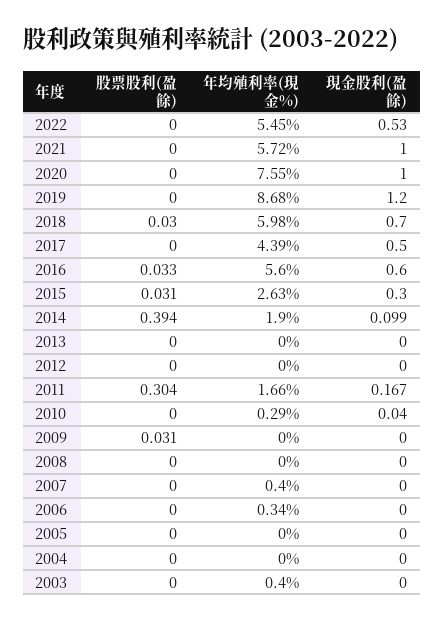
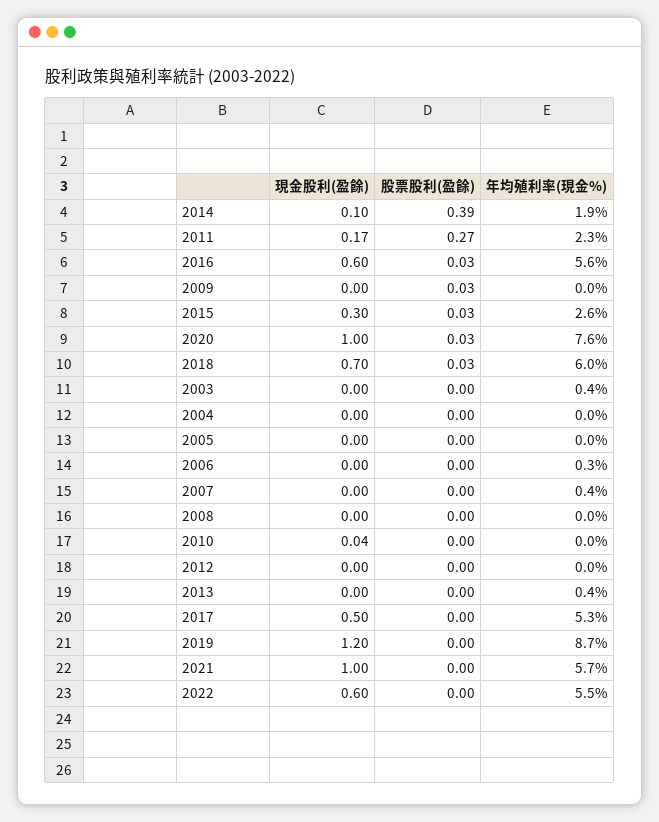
  {
    "股票股利(盈餘)": {
      "2022": 0,
      "2021": 0,
-     "2020": 0,
+     "2020": 0.03,
      "2019": 0,
      "2018": 0.03,
      "2017": 0,
      "2016": 0.033,
      "2015": 0.031,
      "2014": 0.394,
      "2013": 0,
      "2012": 0,
-     "2011": 0.304,
+     "2011": 0.27,
      "2010": 0,
      "2009": 0.031,
      "2008": 0,
      "2007": 0,
      "2006": 0,
      "2005": 0,
      "2004": 0,
      "2003": 0
    },
    "年均殖利率(現金%)": {
      "2022": 5.45,
      "2021": 5.72,
      "2020": 7.55,
      "2019": 8.68,
      "2018": 5.98,
-     "2017": 4.39,
+     "2017": 5.3,
      "2016": 5.6,
      "2015": 2.63,
      "2014": 1.9,
-     "2013": 0,
+     "2013": 0.4,
      "2012": 0,
-     "2011": 1.66,
+     "2011": 2.3,
-     "2010": 0.29,
+     "2010": 0,
      "2009": 0,
      "2008": 0,
      "2007": 0.4,
      "2006": 0.34,
      "2005": 0,
      "2004": 0,
      "2003": 0.4
    },
    "現金股利(盈餘)": {
-     "2022": 0.53,
+     "2022": 0.6,
      "2021": 1,
      "2020": 1,
      "2019": 1.2,
      "2018": 0.7,
      "2017": 0.5,
      "2016": 0.6,
      "2015": 0.3,
      "2014": 0.099,
      "2013": 0,
      "2012": 0,
      "2011": 0.167,
      "2010": 0.04,
      "2009": 0,
      "2008": 0,
      "2007": 0,
      "2006": 0,
      "2005": 0,
      "2004": 0,
      "2003": 0
    }
  }

